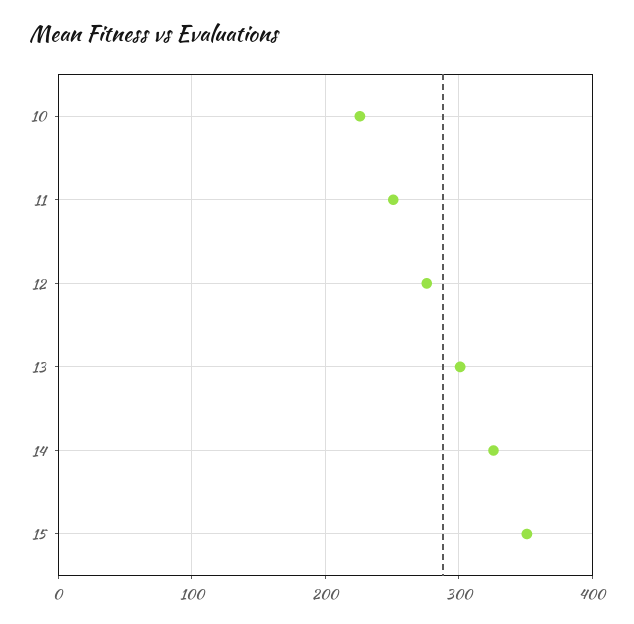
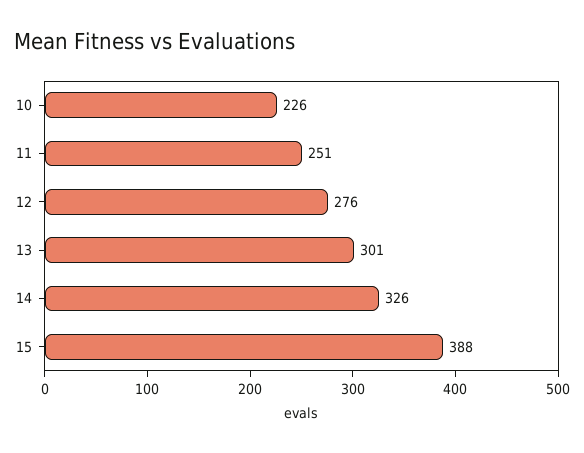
  {
    "10": 226,
    "11": 251,
    "12": 276,
    "13": 301,
    "14": 326,
-   "15": 350
+   "15": 388
  }

